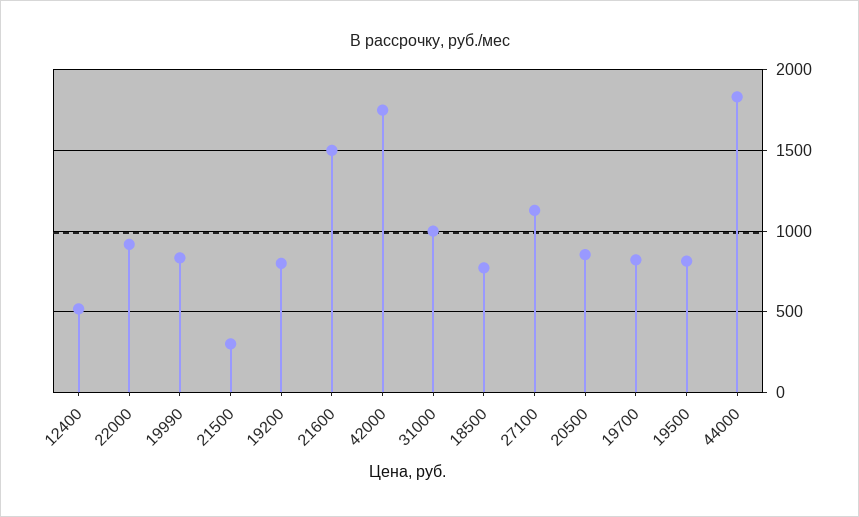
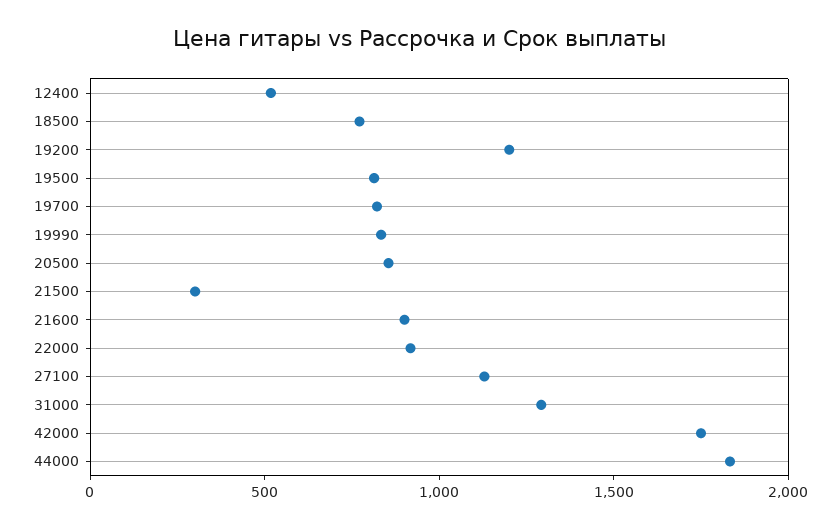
  {
    "12400": 500,
    "22000": 900,
    "19990": 850,
    "21500": 300,
-   "19200": 800,
+   "19200": 1200,
-   "21600": 1500,
+   "21600": 900,
    "42000": 1750,
-   "31000": 1000,
+   "31000": 1300,
    "18500": 750,
    "27100": 1150,
    "20500": 850,
    "19700": 800,
    "19500": 800,
    "44000": 1850
  }

